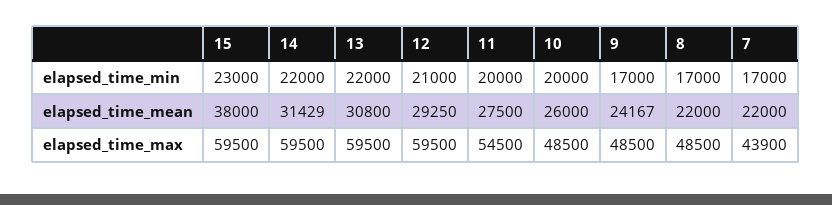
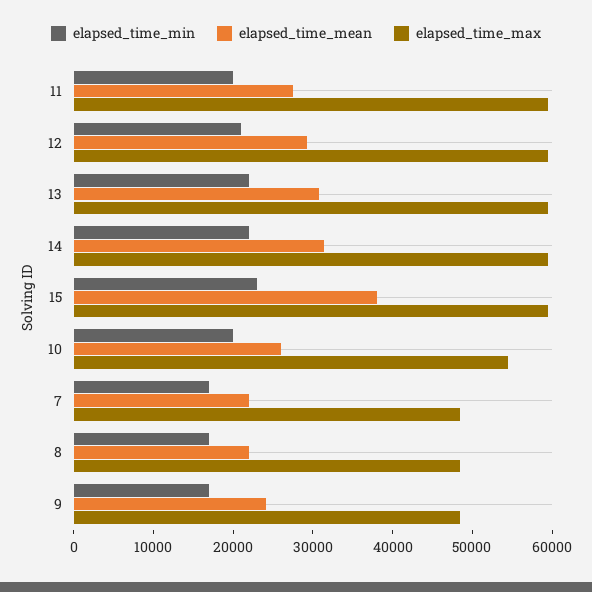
  {
    "elapsed_time_min": {
      "15": 23000,
      "14": 22000,
      "13": 22000,
      "12": 21000,
      "11": 20000,
      "10": 20000,
      "9": 17000,
      "8": 17000,
      "7": 17000
    },
    "elapsed_time_mean": {
      "15": 38000,
      "14": 31429,
      "13": 30800,
      "12": 29250,
      "11": 27500,
      "10": 26000,
      "9": 24167,
      "8": 22000,
      "7": 22000
    },
    "elapsed_time_max": {
      "15": 59500,
      "14": 59500,
      "13": 59500,
      "12": 59500,
-     "11": 54500,
+     "11": 60000,
-     "10": 48500,
+     "10": 54000,
      "9": 48500,
      "8": 48500,
-     "7": 43900
+     "7": 48000
    }
  }

